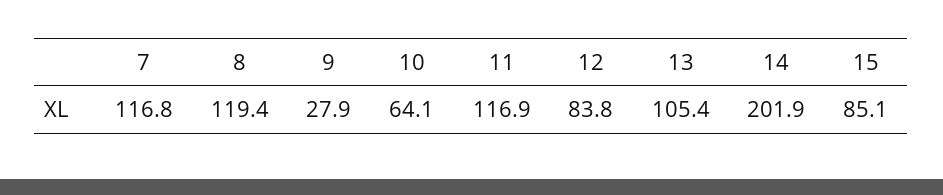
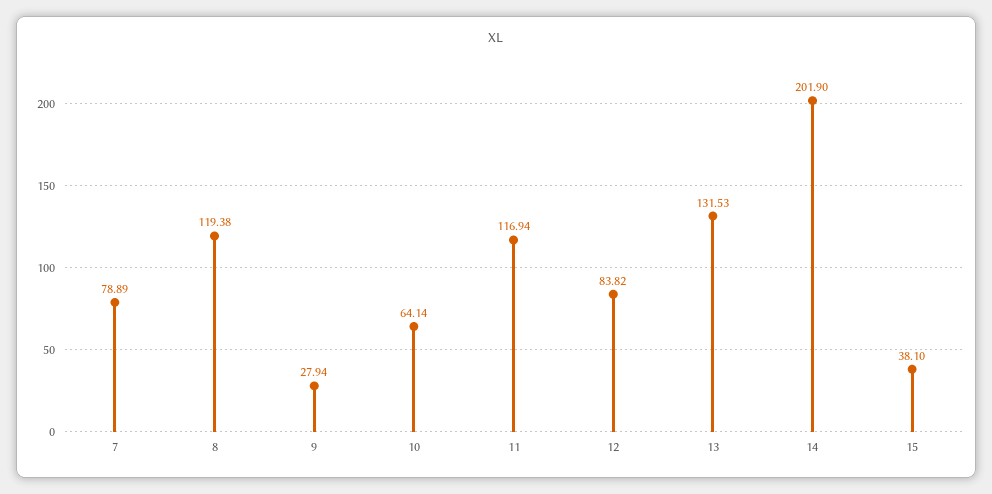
  {
-   "7": 116.8,
+   "7": 78.89,
    "8": 119.38,
    "9": 27.94,
    "10": 64.14,
    "11": 116.94,
    "12": 83.82,
-   "13": 105.4,
+   "13": 131.53,
    "14": 201.9,
-   "15": 85.1
+   "15": 38.1
  }

